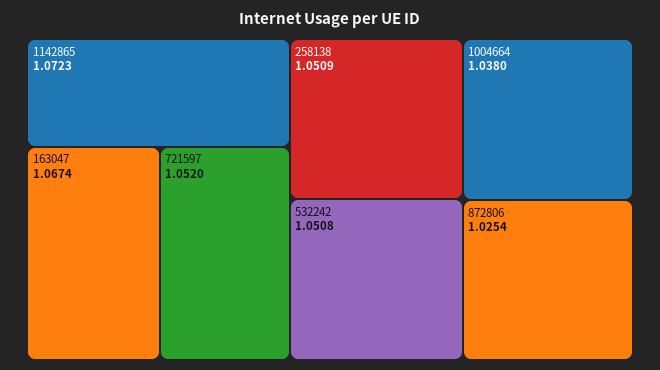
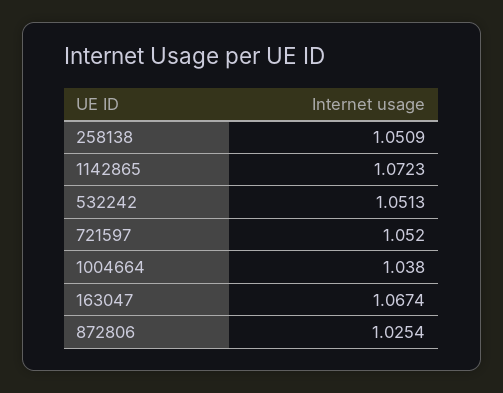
  {
    "1142865": 1.0723,
    "163047": 1.0674,
    "721597": 1.052,
    "258138": 1.0509,
-   "532242": 1.0508,
+   "532242": 1.0513,
    "1004664": 1.038,
    "872806": 1.0254
  }

